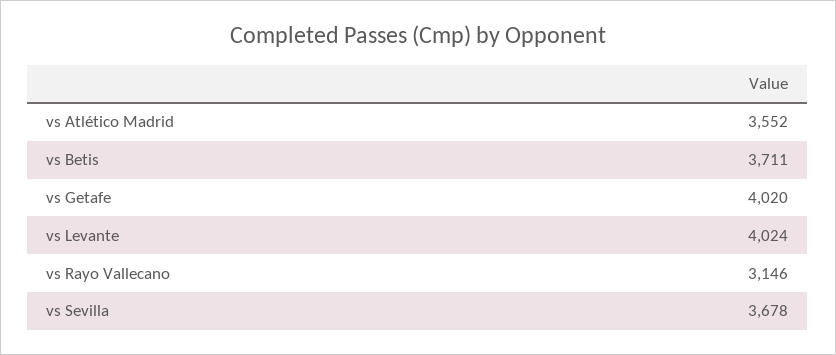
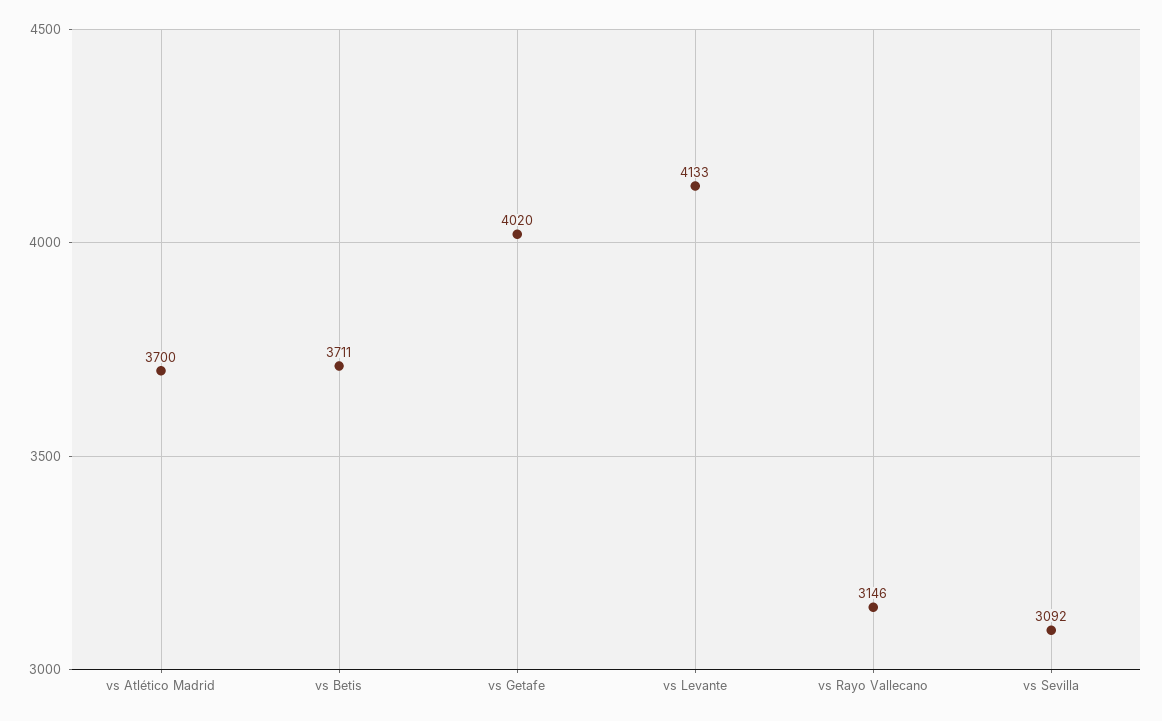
  {
-   "vs Atlético Madrid": 3552,
+   "vs Atlético Madrid": 3700,
    "vs Betis": 3711,
    "vs Getafe": 4020,
-   "vs Levante": 4024,
+   "vs Levante": 4133,
    "vs Rayo Vallecano": 3146,
-   "vs Sevilla": 3678
+   "vs Sevilla": 3092
  }

